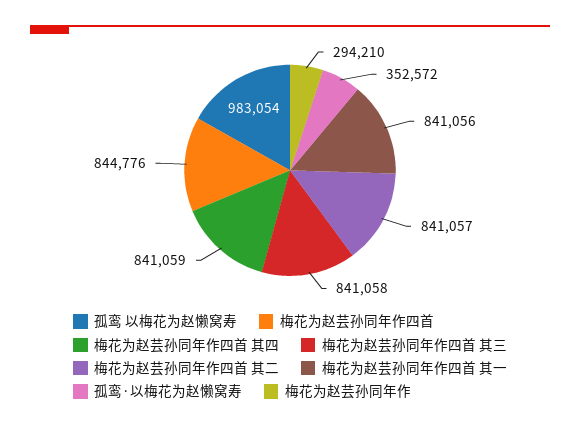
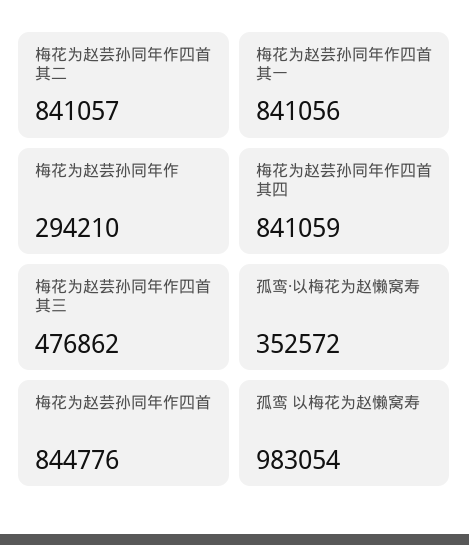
  {
    "孤鸾 以梅花为赵懒窝寿": 983054,
    "梅花为赵芸孙同年作四首": 844776,
    "梅花为赵芸孙同年作四首 其四": 841059,
-   "梅花为赵芸孙同年作四首 其三": 841058,
+   "梅花为赵芸孙同年作四首 其三": 476862,
    "梅花为赵芸孙同年作四首 其二": 841057,
    "梅花为赵芸孙同年作四首 其一": 841056,
    "孤鸾·以梅花为赵懒窝寿": 352572,
    "梅花为赵芸孙同年作": 294210
  }

